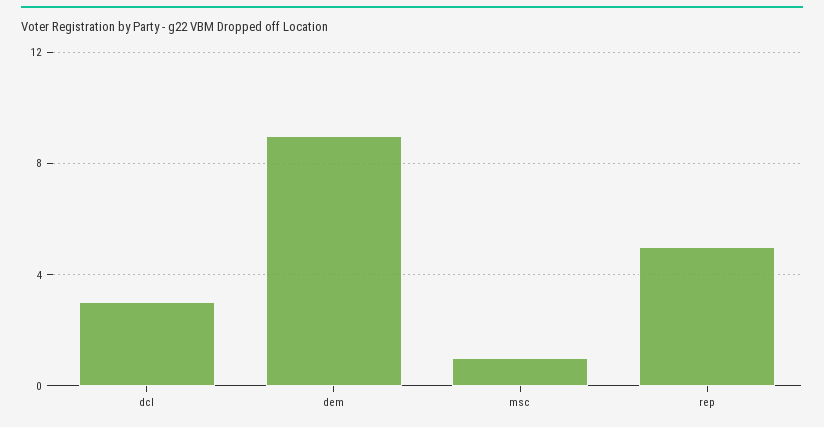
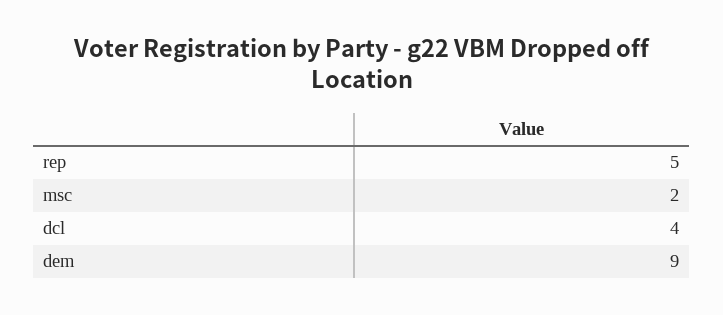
  {
-   "dcl": 3,
+   "dcl": 4,
    "dem": 9,
-   "msc": 1,
+   "msc": 2,
    "rep": 5
  }

